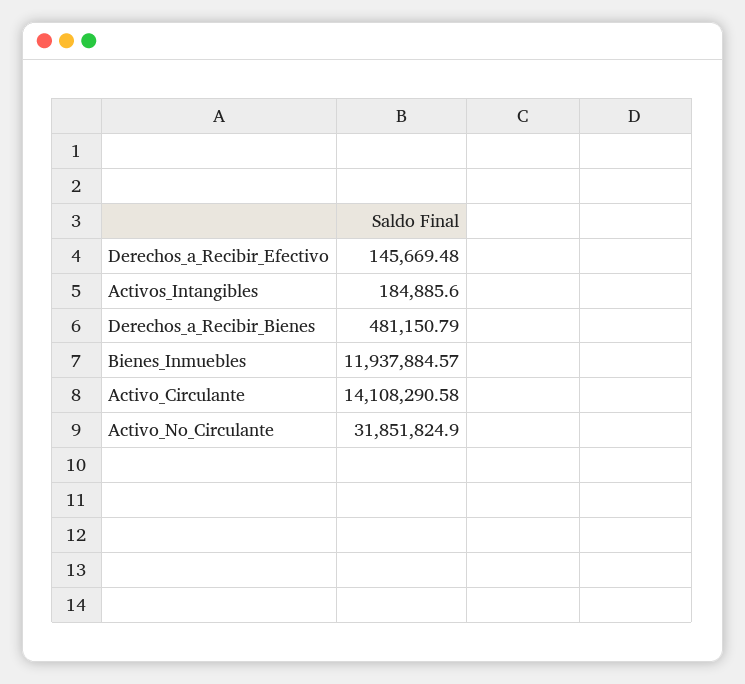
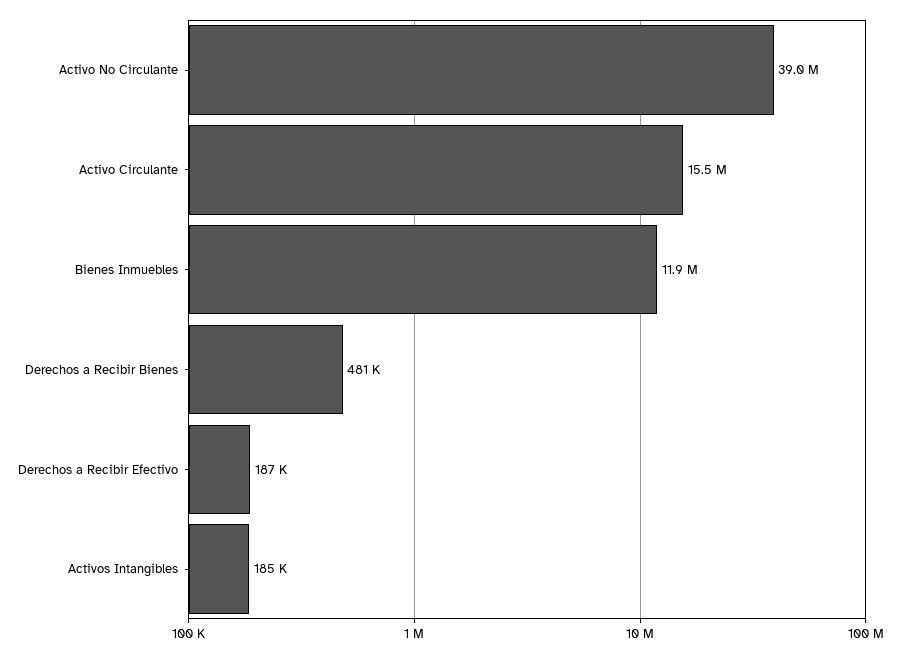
  {
-   "Derechos_a_Recibir_Efectivo": 145669.48,
+   "Derechos_a_Recibir_Efectivo": 187000,
    "Activos_Intangibles": 184885.6,
    "Derechos_a_Recibir_Bienes": 481150.79,
    "Bienes_Inmuebles": 11937884.57,
-   "Activo_Circulante": 14108290.58,
+   "Activo_Circulante": 15500000,
-   "Activo_No_Circulante": 31851824.9
+   "Activo_No_Circulante": 39000000
  }

